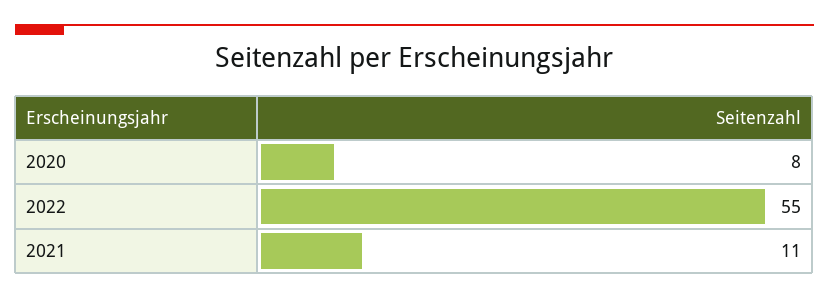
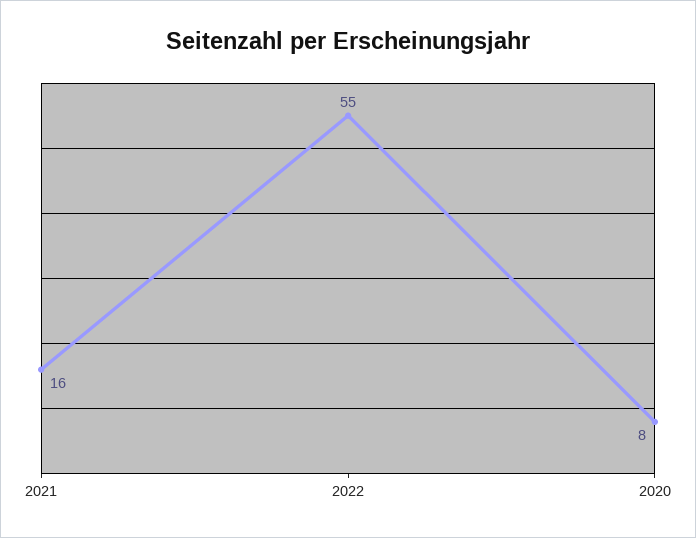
  {
    "2020": 8,
    "2022": 55,
-   "2021": 11
+   "2021": 16
  }

